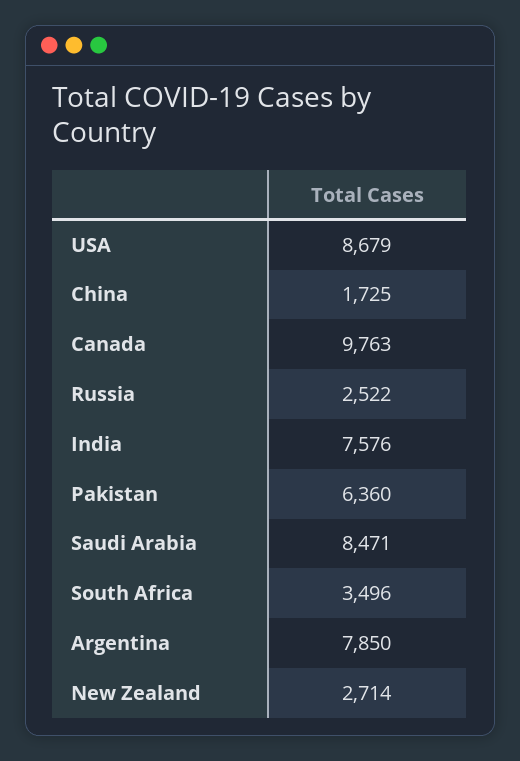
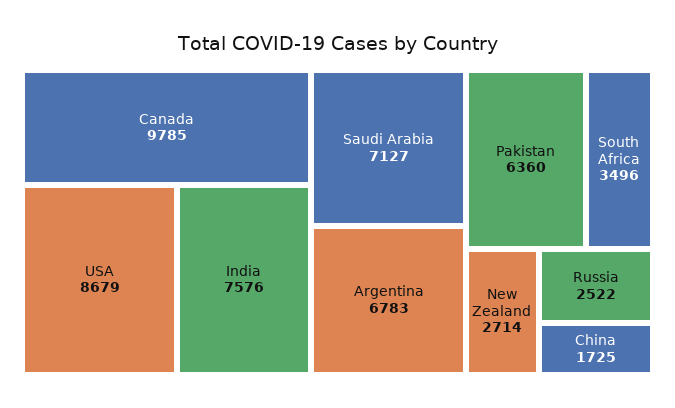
  {
    "USA": 8679,
    "China": 1725,
-   "Canada": 9763,
+   "Canada": 9785,
    "Russia": 2522,
    "India": 7576,
    "Pakistan": 6360,
-   "Saudi Arabia": 8471,
+   "Saudi Arabia": 7127,
    "South Africa": 3496,
-   "Argentina": 7850,
+   "Argentina": 6783,
    "New Zealand": 2714
  }

